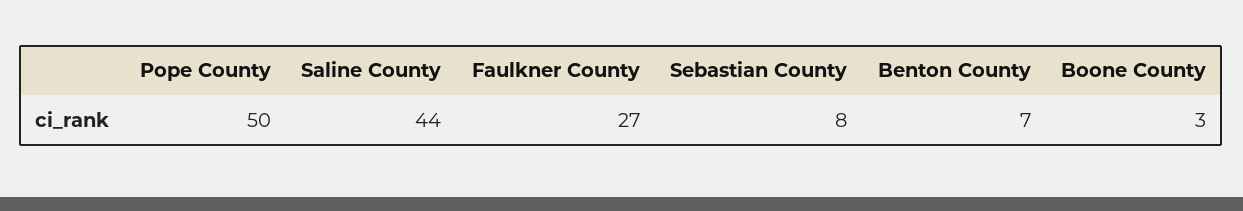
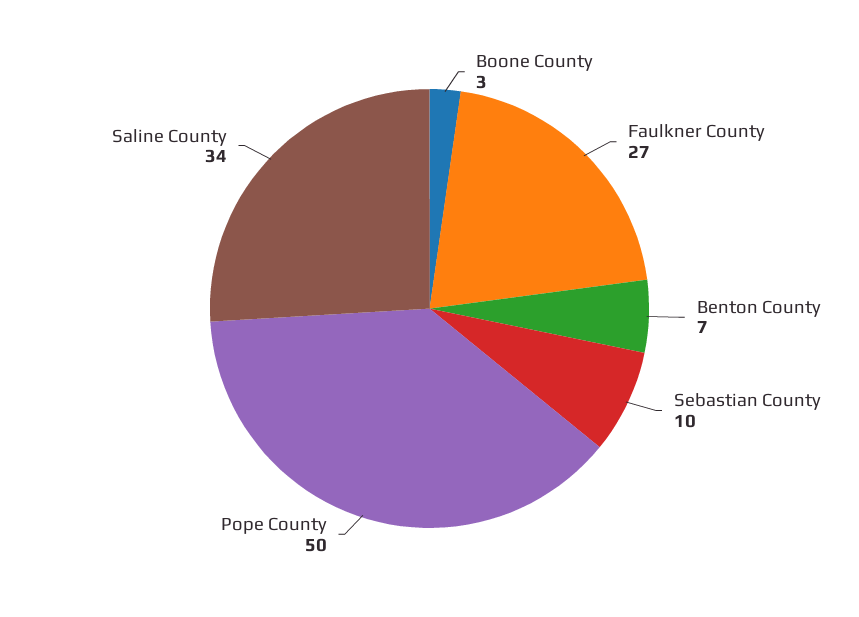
  {
    "Pope County": 50,
-   "Saline County": 44,
+   "Saline County": 34,
    "Faulkner County": 27,
-   "Sebastian County": 8,
+   "Sebastian County": 10,
    "Benton County": 7,
    "Boone County": 3
  }

